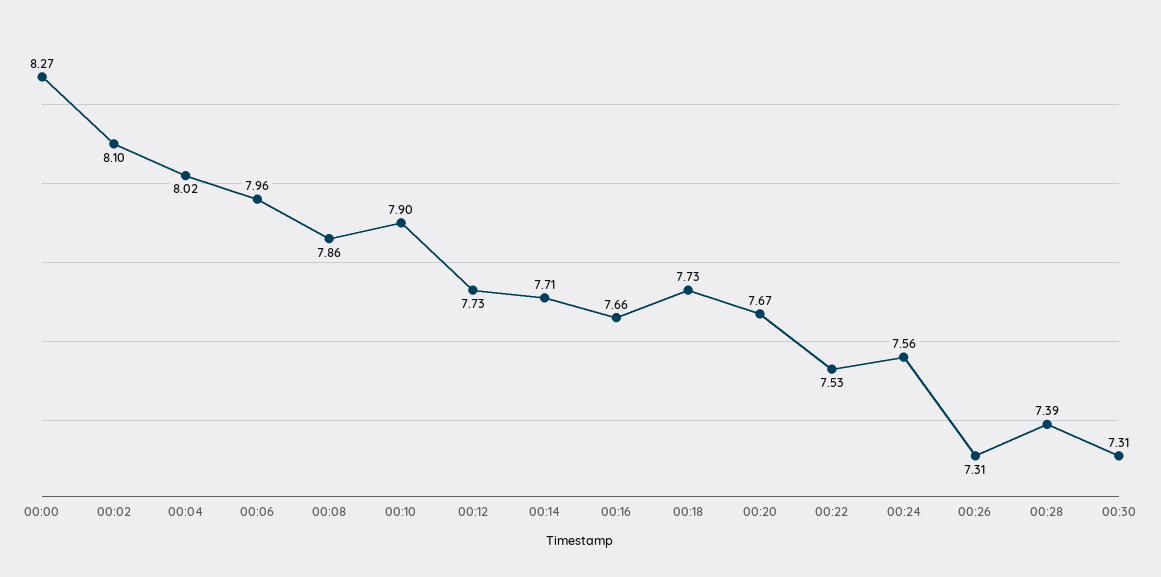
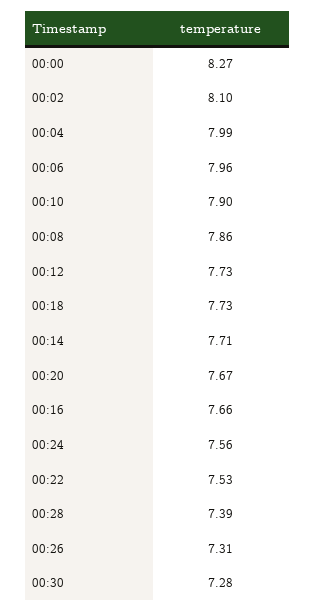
  {
    "00:00": 8.27,
    "00:02": 8.1,
-   "00:04": 8.02,
+   "00:04": 7.99,
    "00:06": 7.96,
    "00:08": 7.86,
    "00:10": 7.9,
    "00:12": 7.73,
    "00:14": 7.71,
    "00:16": 7.66,
    "00:18": 7.73,
    "00:20": 7.67,
    "00:22": 7.53,
    "00:24": 7.56,
    "00:26": 7.31,
    "00:28": 7.39,
-   "00:30": 7.31
+   "00:30": 7.28
  }

